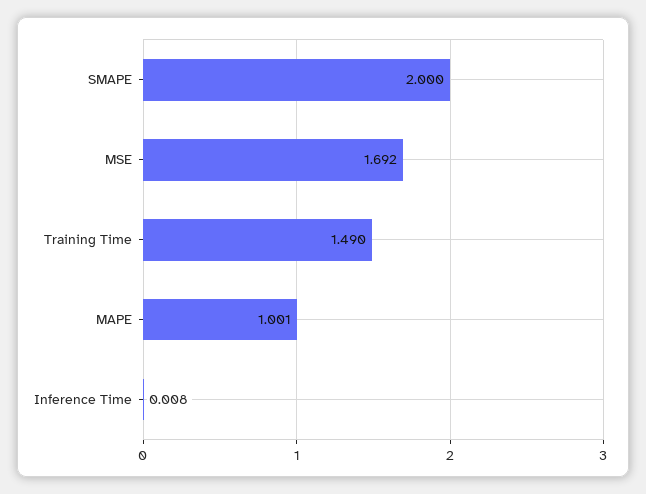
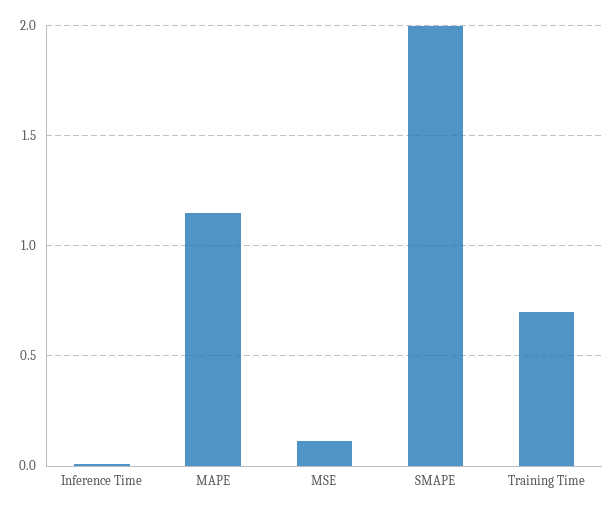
  {
    "SMAPE": 2,
-   "MSE": 1.692,
+   "MSE": 0.1,
-   "Training Time": 1.49,
+   "Training Time": 0.7,
-   "MAPE": 1.001,
+   "MAPE": 1.15,
    "Inference Time": 0.008
  }

